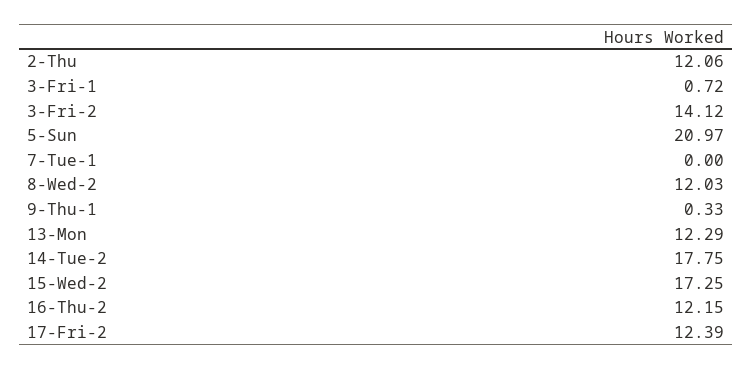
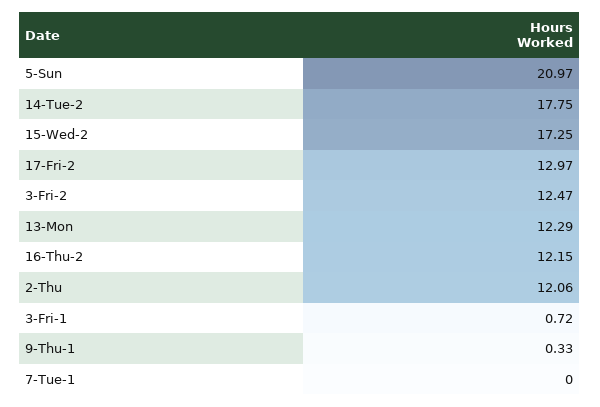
  {
    "2-Thu": 12.06,
    "3-Fri-1": 0.72,
-   "3-Fri-2": 14.12,
+   "3-Fri-2": 12.47,
    "5-Sun": 20.97,
    "7-Tue-1": 0,
-   "8-Wed-2": 12.03,
    "9-Thu-1": 0.33,
    "13-Mon": 12.29,
    "14-Tue-2": 17.75,
    "15-Wed-2": 17.25,
    "16-Thu-2": 12.15,
-   "17-Fri-2": 12.39
+   "17-Fri-2": 12.97
  }

